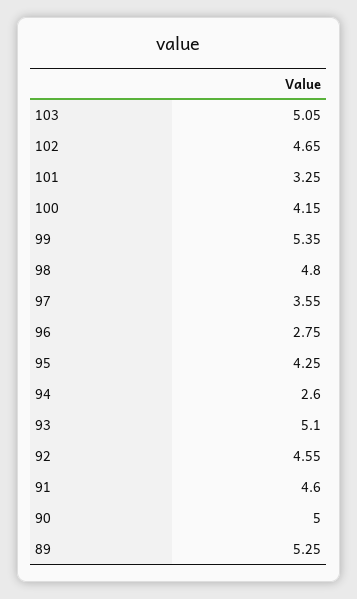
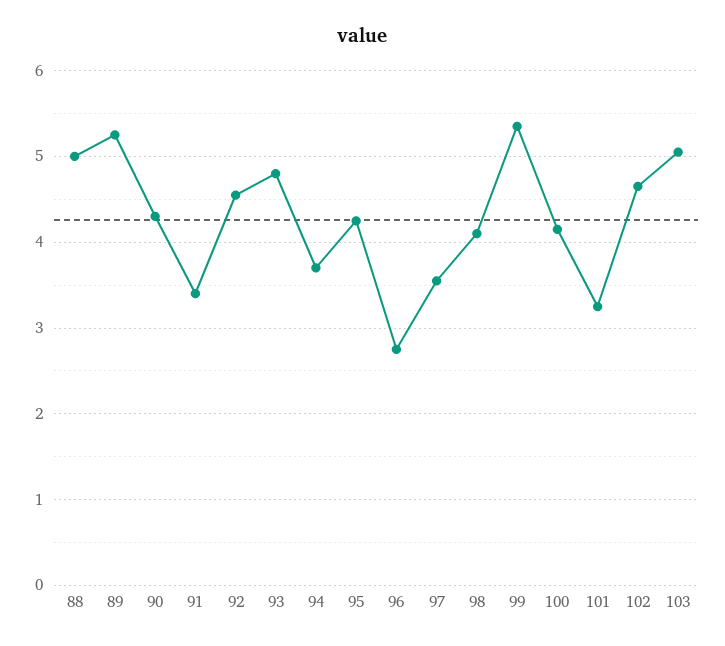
  {
    "103": 5.05,
    "102": 4.65,
    "101": 3.25,
    "100": 4.15,
    "99": 5.35,
-   "98": 4.8,
+   "98": 4.1,
    "97": 3.55,
    "96": 2.75,
    "95": 4.25,
-   "94": 2.6,
+   "94": 3.7,
-   "93": 5.1,
+   "93": 4.8,
    "92": 4.55,
-   "91": 4.6,
+   "91": 3.4,
-   "90": 5,
+   "90": 4.3,
-   "89": 5.25
+   "89": 5.25,
+   "88": 5
  }

